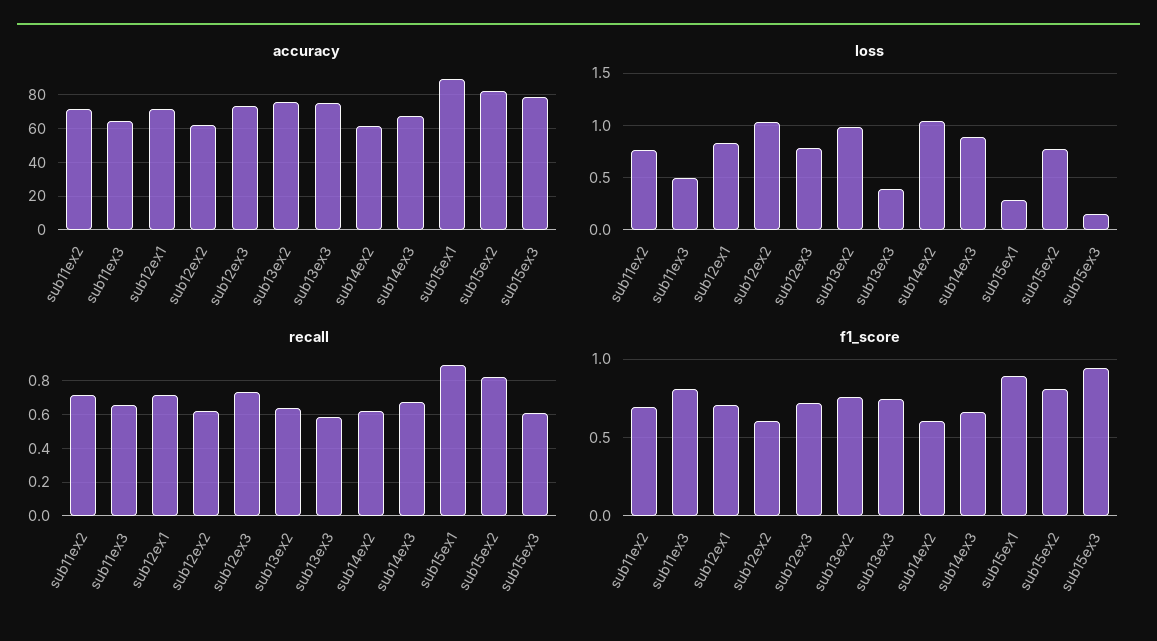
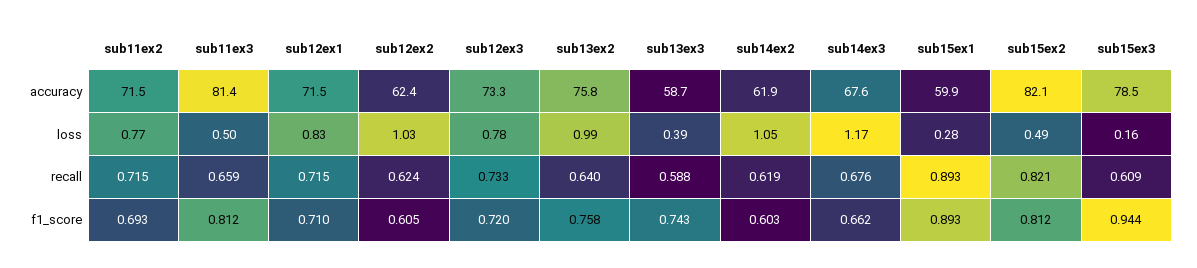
  {
    "accuracy": {
      "sub11ex2": 71.5,
-     "sub11ex3": 65,
+     "sub11ex3": 81.4,
      "sub12ex1": 71.5,
      "sub12ex2": 62.4,
      "sub12ex3": 73.3,
      "sub13ex2": 75.8,
-     "sub13ex3": 75,
+     "sub13ex3": 58.7,
      "sub14ex2": 61.9,
      "sub14ex3": 67.6,
-     "sub15ex1": 90,
+     "sub15ex1": 59.9,
      "sub15ex2": 82.1,
      "sub15ex3": 78.5
    },
    "loss": {
      "sub11ex2": 0.77,
      "sub11ex3": 0.5,
      "sub12ex1": 0.83,
      "sub12ex2": 1.03,
      "sub12ex3": 0.78,
      "sub13ex2": 0.99,
      "sub13ex3": 0.39,
      "sub14ex2": 1.05,
-     "sub14ex3": 0.9,
+     "sub14ex3": 1.17,
      "sub15ex1": 0.28,
-     "sub15ex2": 0.8,
+     "sub15ex2": 0.49,
      "sub15ex3": 0.16
    },
    "recall": {
      "sub11ex2": 0.715,
      "sub11ex3": 0.659,
      "sub12ex1": 0.715,
      "sub12ex2": 0.624,
      "sub12ex3": 0.733,
      "sub13ex2": 0.64,
      "sub13ex3": 0.588,
      "sub14ex2": 0.619,
      "sub14ex3": 0.676,
      "sub15ex1": 0.893,
      "sub15ex2": 0.821,
      "sub15ex3": 0.609
    },
    "f1_score": {
      "sub11ex2": 0.693,
      "sub11ex3": 0.812,
      "sub12ex1": 0.71,
      "sub12ex2": 0.605,
      "sub12ex3": 0.72,
      "sub13ex2": 0.758,
      "sub13ex3": 0.743,
      "sub14ex2": 0.603,
      "sub14ex3": 0.662,
      "sub15ex1": 0.893,
      "sub15ex2": 0.812,
      "sub15ex3": 0.944
    }
  }

